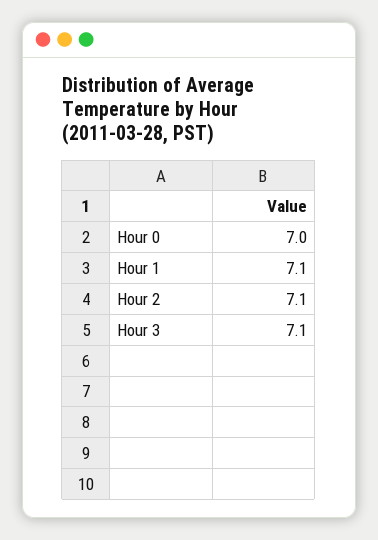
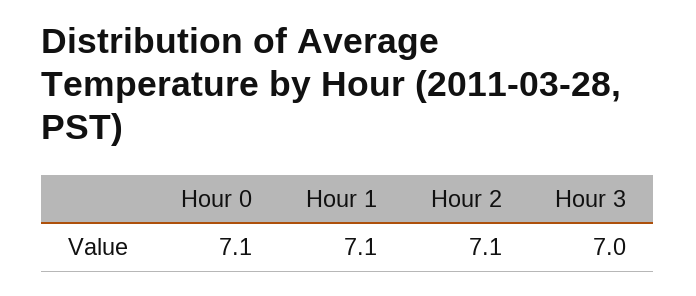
  {
-   "Hour 0": 7,
+   "Hour 0": 7.1,
    "Hour 1": 7.1,
    "Hour 2": 7.1,
-   "Hour 3": 7.1
+   "Hour 3": 7
  }

